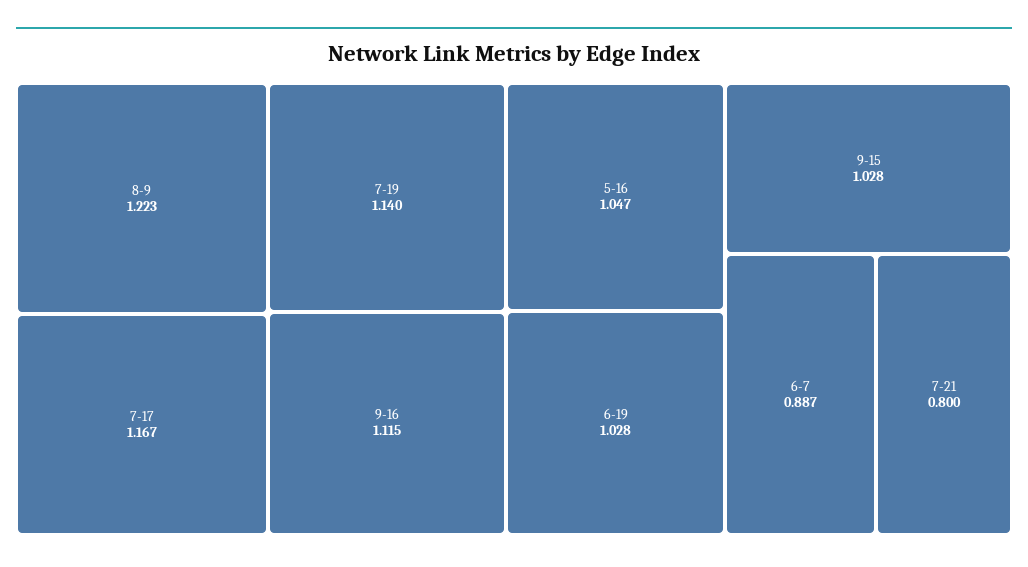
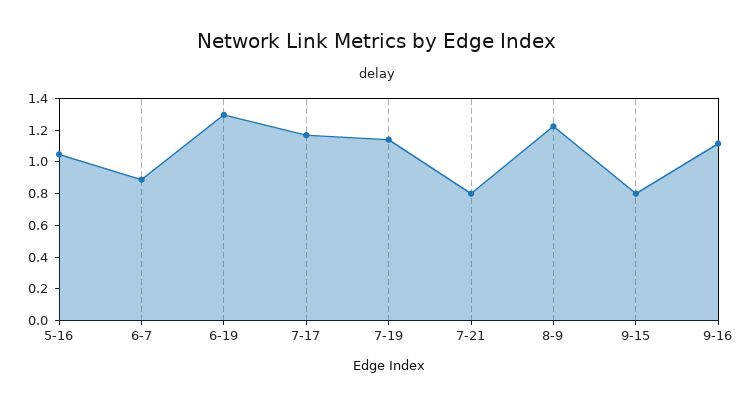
  {
    "8-9": 1.223,
    "7-17": 1.167,
    "7-19": 1.14,
    "9-16": 1.115,
    "5-16": 1.047,
-   "6-19": 1.028,
+   "6-19": 1.3,
-   "9-15": 1.028,
+   "9-15": 0.8,
    "6-7": 0.887,
    "7-21": 0.8
  }

